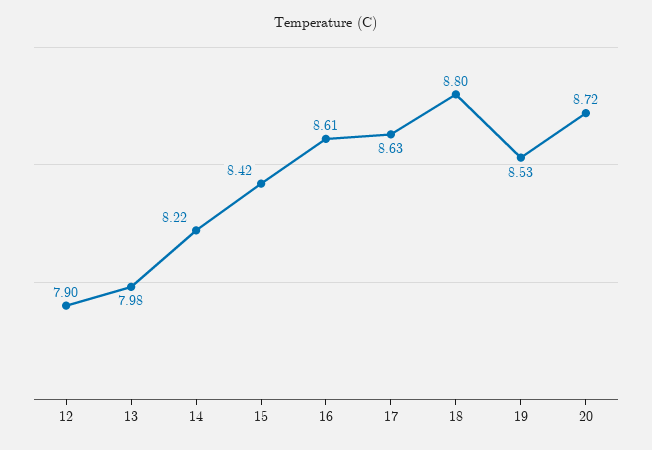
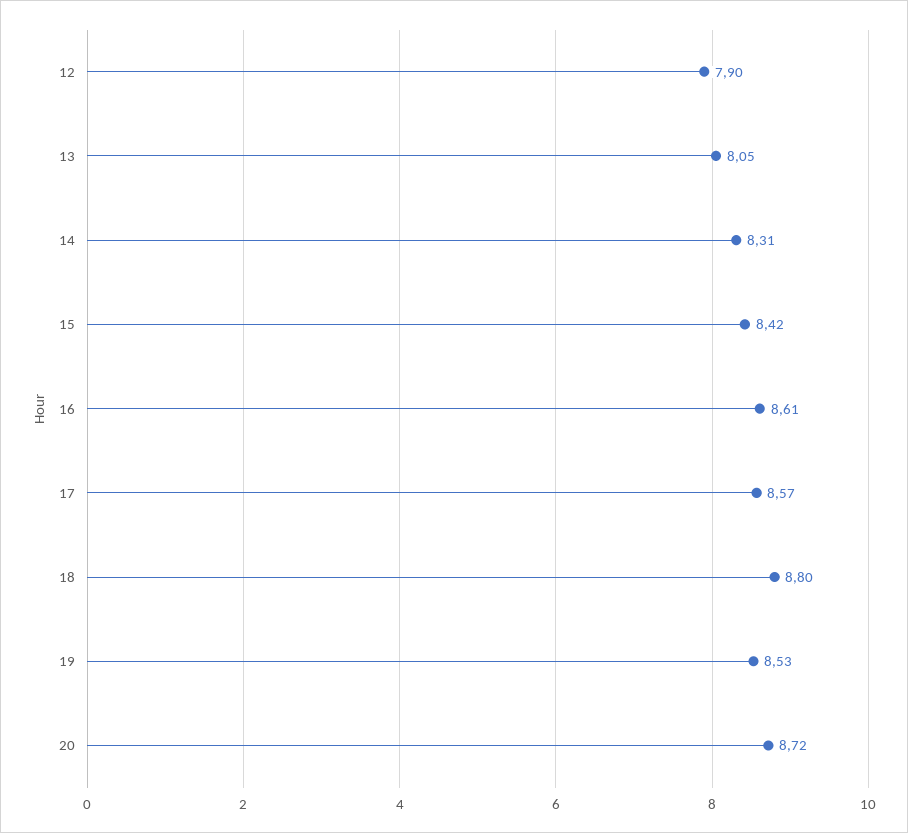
  {
    "12": 7.9,
-   "13": 7.98,
+   "13": 8.05,
-   "14": 8.22,
+   "14": 8.31,
    "15": 8.42,
    "16": 8.61,
-   "17": 8.63,
+   "17": 8.57,
    "18": 8.8,
    "19": 8.53,
    "20": 8.72
  }

